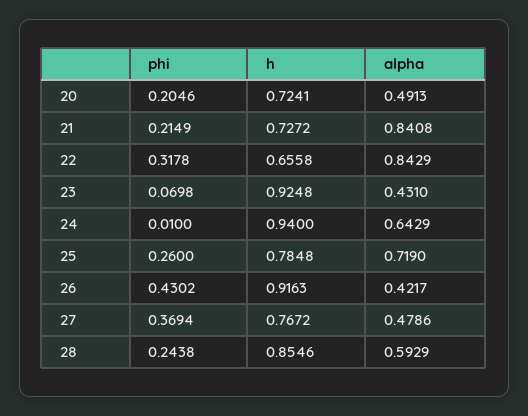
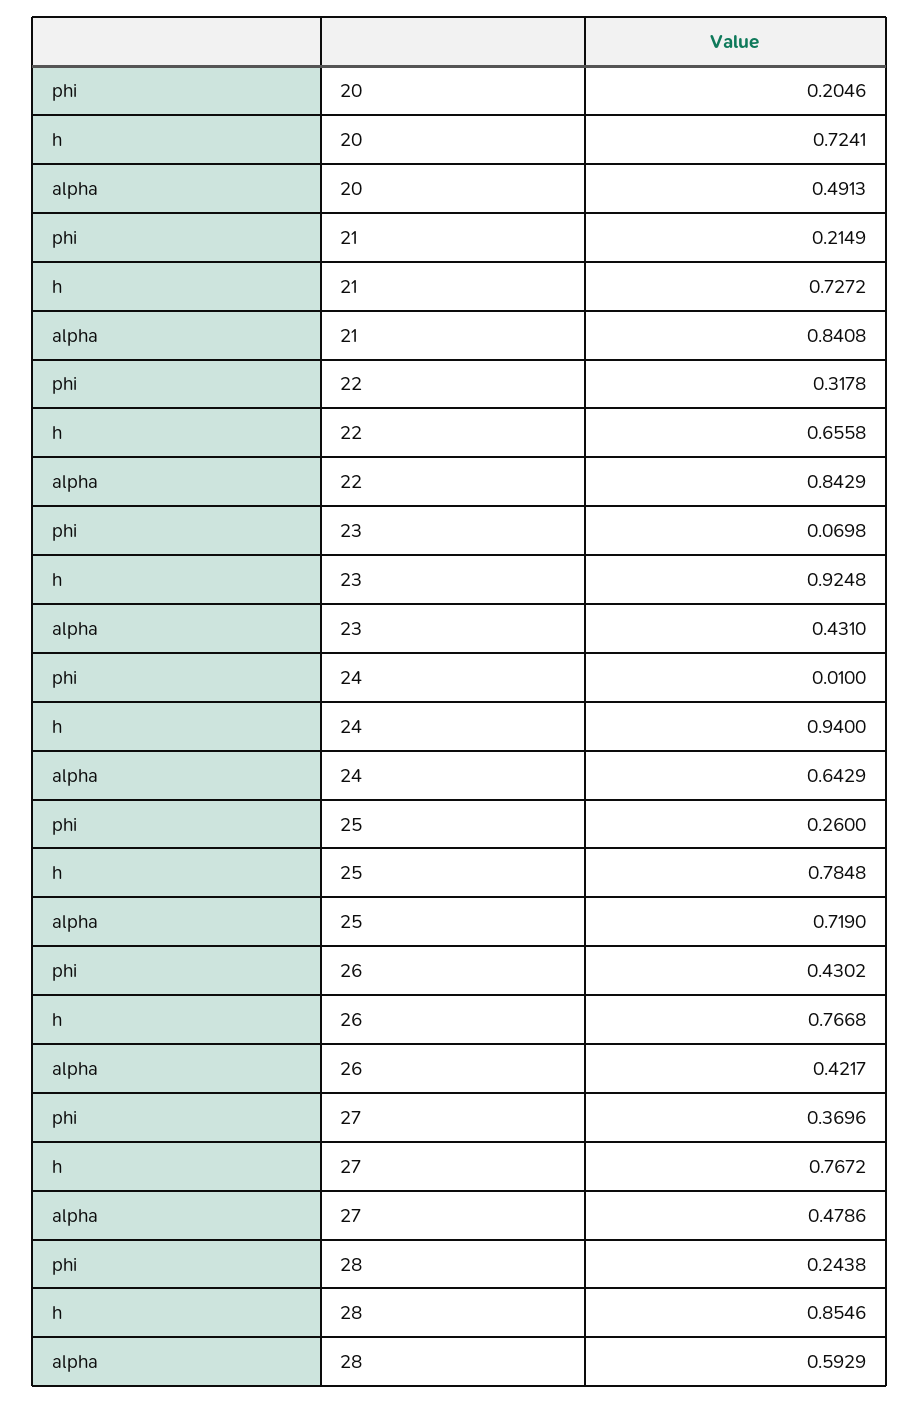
  {
    "phi": {
      "20": 0.2046,
      "21": 0.2149,
      "22": 0.3178,
      "23": 0.0698,
      "24": 0.01,
      "25": 0.26,
      "26": 0.4302,
-     "27": 0.3694,
+     "27": 0.3696,
      "28": 0.2438
    },
    "h": {
      "20": 0.7241,
      "21": 0.7272,
      "22": 0.6558,
      "23": 0.9248,
      "24": 0.94,
      "25": 0.7848,
-     "26": 0.9163,
+     "26": 0.7668,
      "27": 0.7672,
      "28": 0.8546
    },
    "alpha": {
      "20": 0.4913,
      "21": 0.8408,
      "22": 0.8429,
      "23": 0.431,
      "24": 0.6429,
      "25": 0.719,
      "26": 0.4217,
      "27": 0.4786,
      "28": 0.5929
    }
  }

